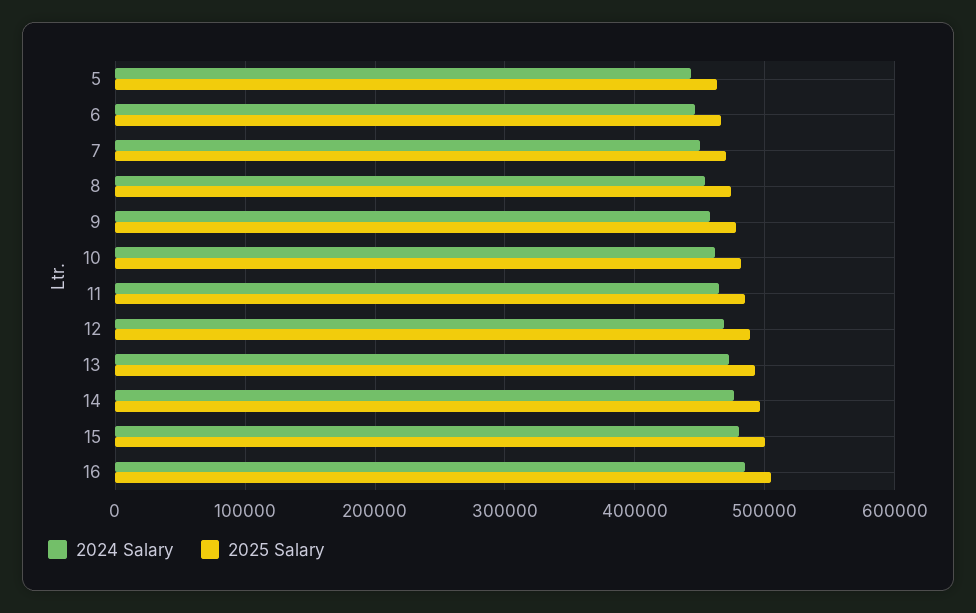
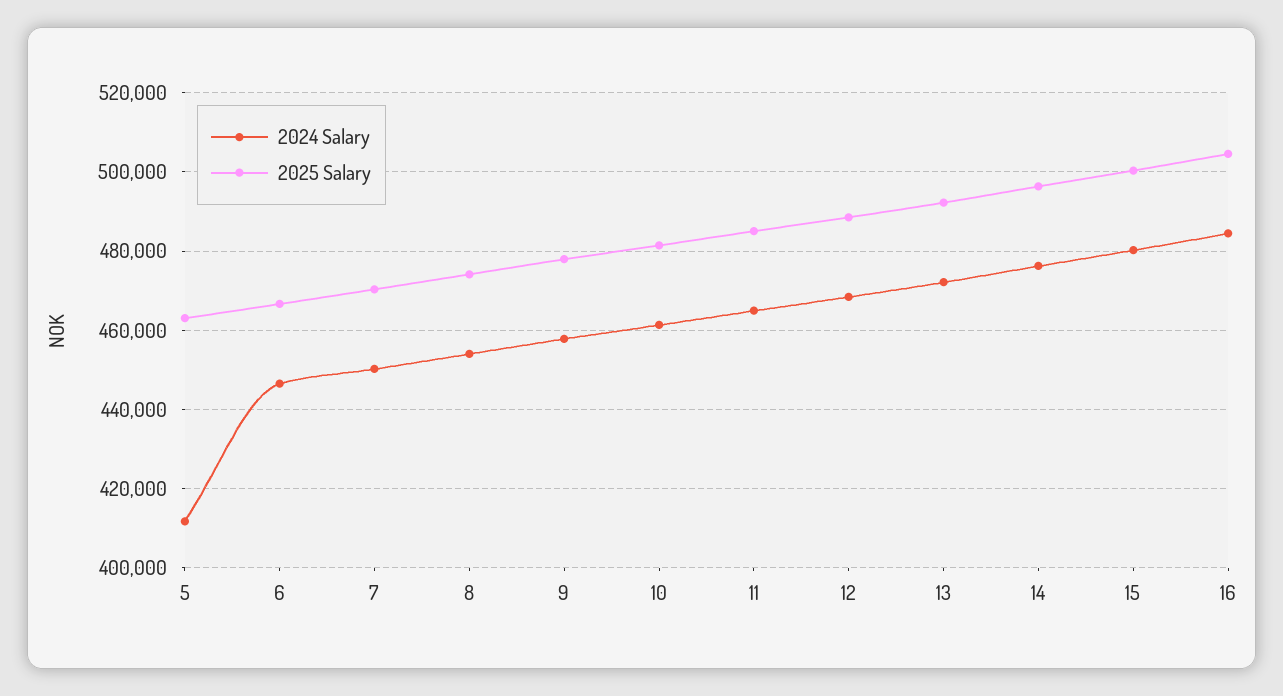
  {
    "2024 Salary": {
-     "5": 440000,
+     "5": 412000,
      "6": 446000,
      "7": 450000,
      "8": 454000,
      "9": 458000,
      "10": 462000,
      "11": 464000,
      "12": 468000,
      "13": 472000,
      "14": 476000,
      "15": 480000,
      "16": 484000
    },
    "2025 Salary": {
      "5": 464000,
      "6": 466000,
      "7": 470000,
      "8": 474000,
      "9": 478000,
      "10": 482000,
      "11": 486000,
      "12": 488000,
      "13": 492000,
      "14": 496000,
      "15": 500000,
      "16": 504000
    }
  }

